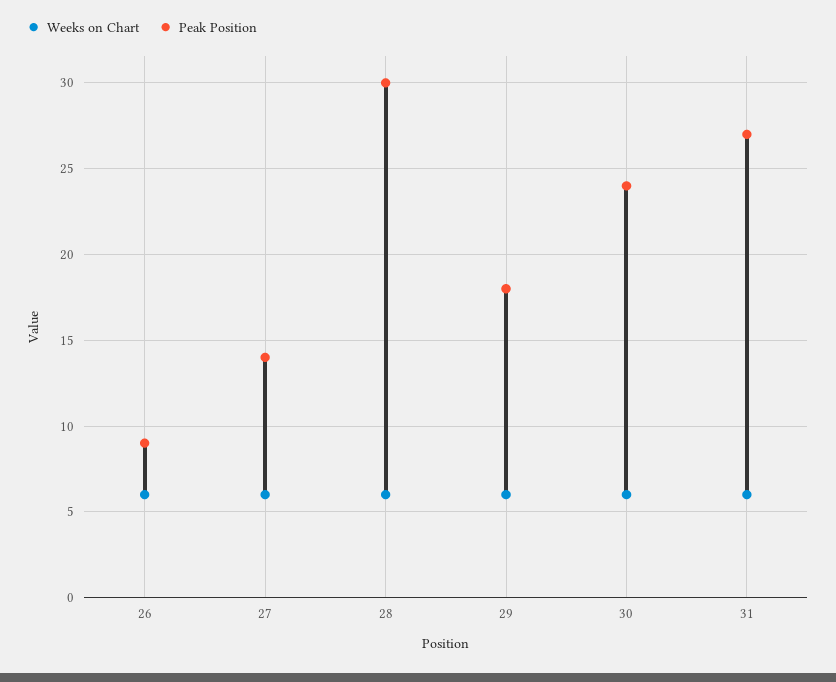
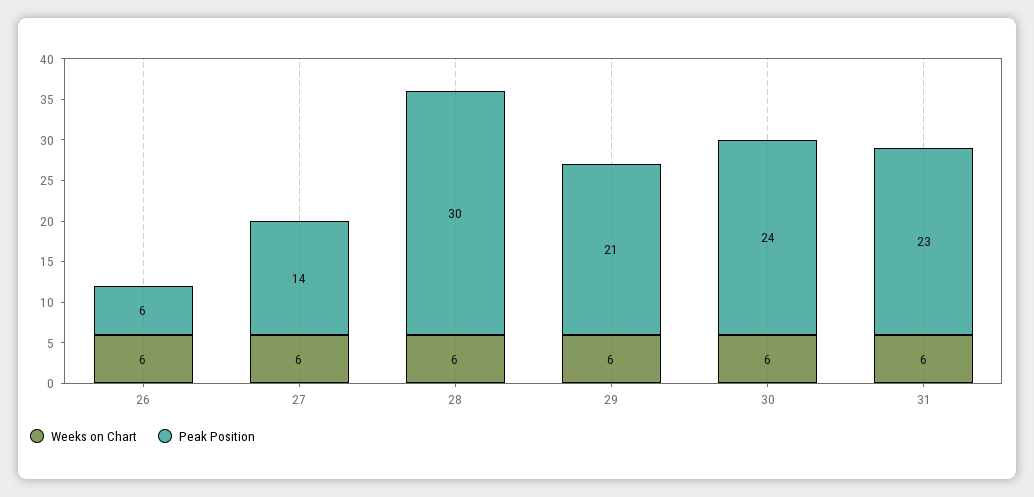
  {
    "Weeks on Chart": {
      "26": 6,
      "27": 6,
      "28": 6,
      "29": 6,
      "30": 6,
      "31": 6
    },
    "Peak Position": {
-     "26": 9,
+     "26": 6,
      "27": 14,
      "28": 30,
-     "29": 18,
+     "29": 21,
      "30": 24,
-     "31": 27
+     "31": 23
    }
  }

